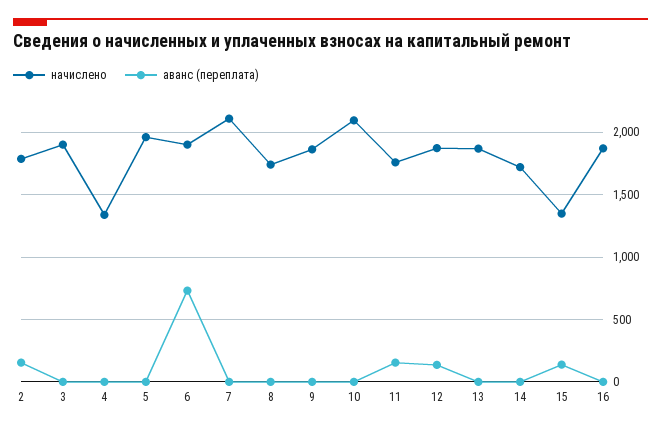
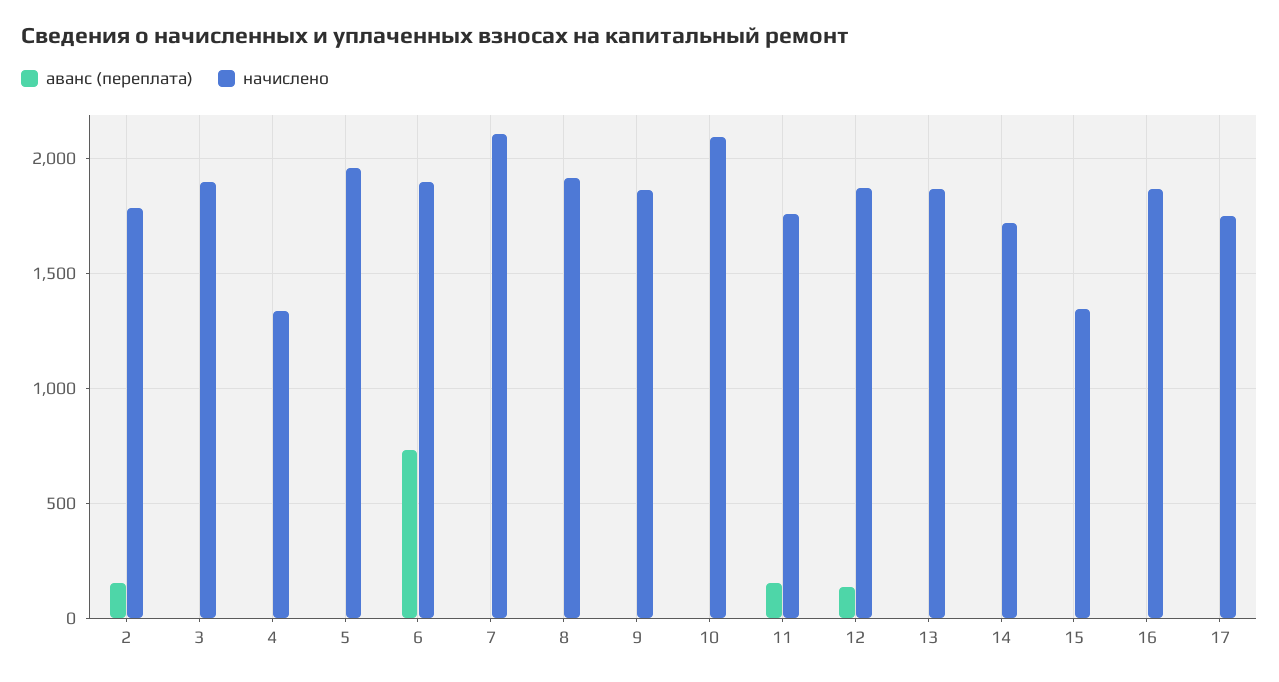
  {
    "начислено": {
      "2": 1800,
      "3": 1900,
      "4": 1350,
      "5": 1950,
      "6": 1900,
      "7": 2100,
-     "8": 1750,
+     "8": 1900,
      "9": 1850,
      "10": 2100,
      "11": 1750,
      "12": 1850,
      "13": 1850,
      "14": 1700,
      "15": 1350,
-     "16": 1850
+     "16": 1850,
+     "17": 1750
    },
    "аванс (переплата)": {
      "2": 150,
      "3": 0,
      "4": 0,
      "5": 0,
      "6": 750,
      "7": 0,
      "8": 0,
      "9": 0,
      "10": 0,
      "11": 150,
      "12": 150,
      "13": 0,
      "14": 0,
-     "15": 150,
+     "15": 0,
-     "16": 0
+     "16": 0,
+     "17": 0
    }
  }

